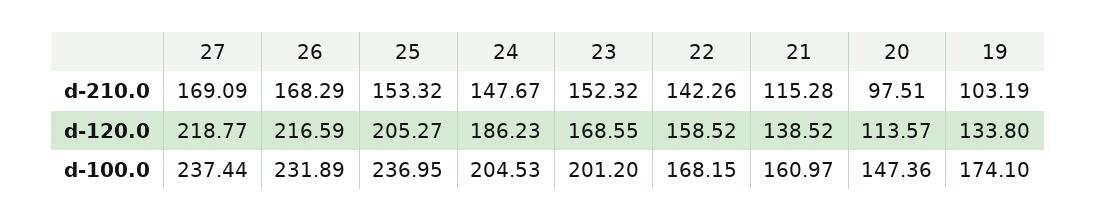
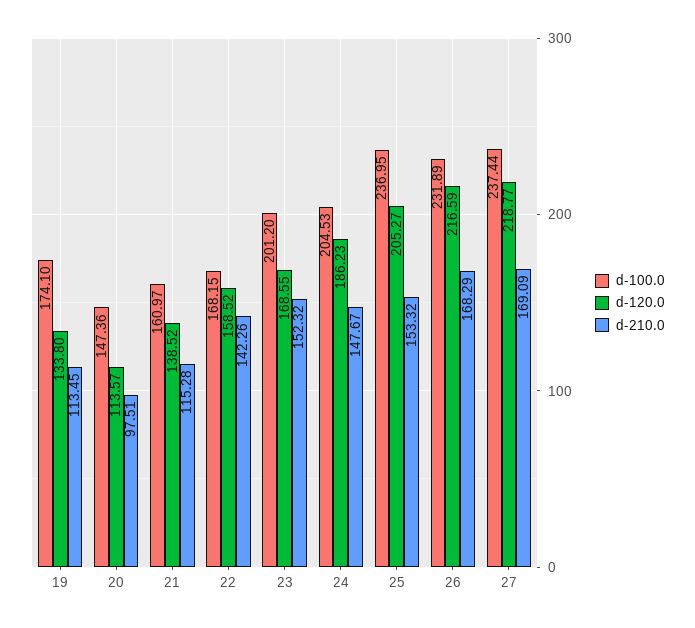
  {
    "d-210.0": {
      "27": 169.09,
      "26": 168.29,
      "25": 153.32,
      "24": 147.67,
      "23": 152.32,
      "22": 142.26,
      "21": 115.28,
      "20": 97.51,
-     "19": 103.19
+     "19": 113.45
    },
    "d-120.0": {
      "27": 218.77,
      "26": 216.59,
      "25": 205.27,
      "24": 186.23,
      "23": 168.55,
      "22": 158.52,
      "21": 138.52,
      "20": 113.57,
      "19": 133.8
    },
    "d-100.0": {
      "27": 237.44,
      "26": 231.89,
      "25": 236.95,
      "24": 204.53,
      "23": 201.2,
      "22": 168.15,
      "21": 160.97,
      "20": 147.36,
      "19": 174.1
    }
  }

